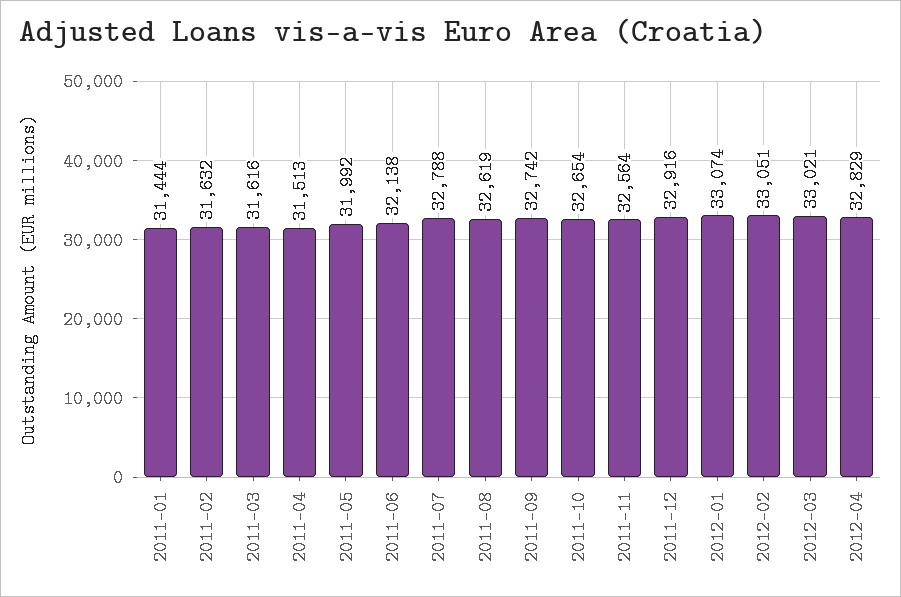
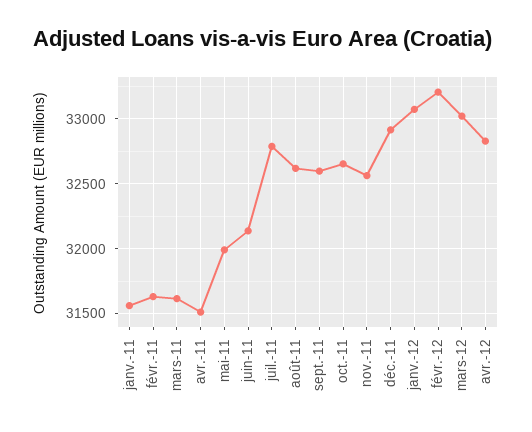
  {
-   "2011-01": 31444,
+   "2011-01": 31550,
    "2011-02": 31632,
    "2011-03": 31616,
    "2011-04": 31513,
    "2011-05": 31992,
    "2011-06": 32138,
    "2011-07": 32788,
    "2011-08": 32619,
-   "2011-09": 32742,
+   "2011-09": 32600,
    "2011-10": 32654,
    "2011-11": 32564,
    "2011-12": 32916,
    "2012-01": 33074,
-   "2012-02": 33051,
+   "2012-02": 33200,
    "2012-03": 33021,
    "2012-04": 32829
  }

